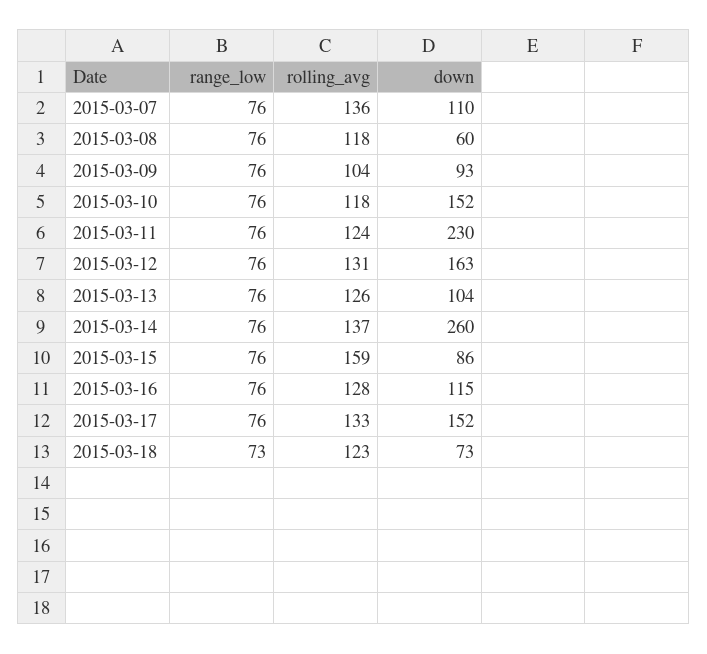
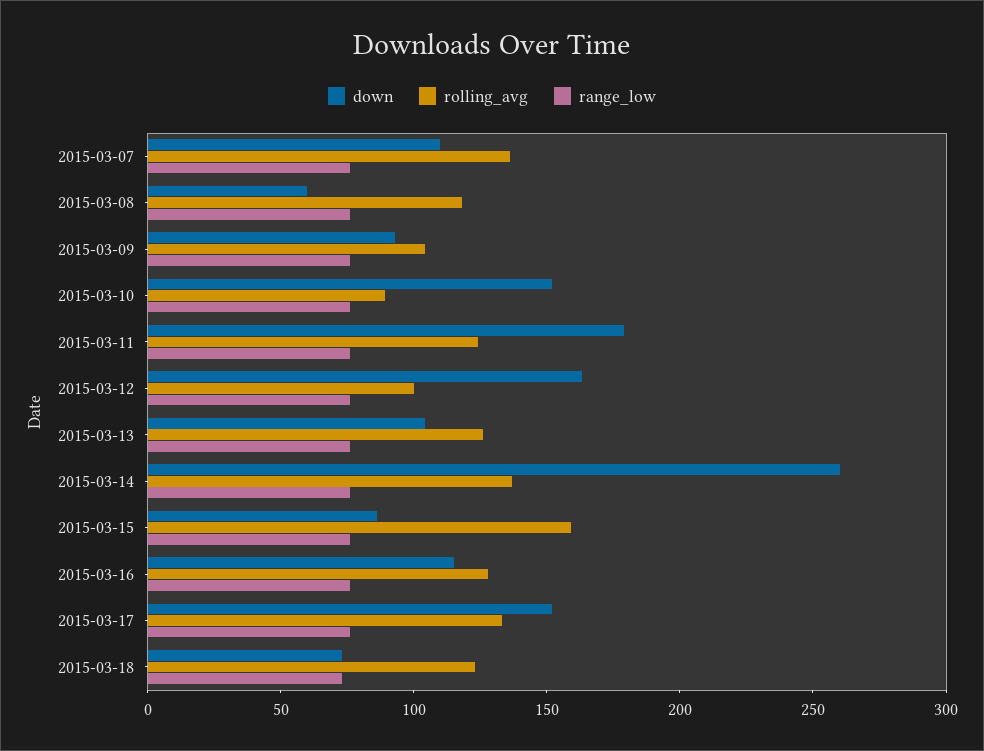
  {
    "range_low": {
      "2015-03-07": 76,
      "2015-03-08": 76,
      "2015-03-09": 76,
      "2015-03-10": 76,
      "2015-03-11": 76,
      "2015-03-12": 76,
      "2015-03-13": 76,
      "2015-03-14": 76,
      "2015-03-15": 76,
      "2015-03-16": 76,
      "2015-03-17": 76,
      "2015-03-18": 73
    },
    "rolling_avg": {
      "2015-03-07": 136,
      "2015-03-08": 118,
      "2015-03-09": 104,
-     "2015-03-10": 118,
+     "2015-03-10": 90,
      "2015-03-11": 124,
-     "2015-03-12": 131,
+     "2015-03-12": 100,
      "2015-03-13": 126,
      "2015-03-14": 137,
      "2015-03-15": 159,
      "2015-03-16": 128,
      "2015-03-17": 133,
      "2015-03-18": 123
    },
    "down": {
      "2015-03-07": 110,
      "2015-03-08": 60,
      "2015-03-09": 93,
      "2015-03-10": 152,
-     "2015-03-11": 230,
+     "2015-03-11": 180,
      "2015-03-12": 163,
      "2015-03-13": 104,
      "2015-03-14": 260,
      "2015-03-15": 86,
      "2015-03-16": 115,
      "2015-03-17": 152,
      "2015-03-18": 73
    }
  }

